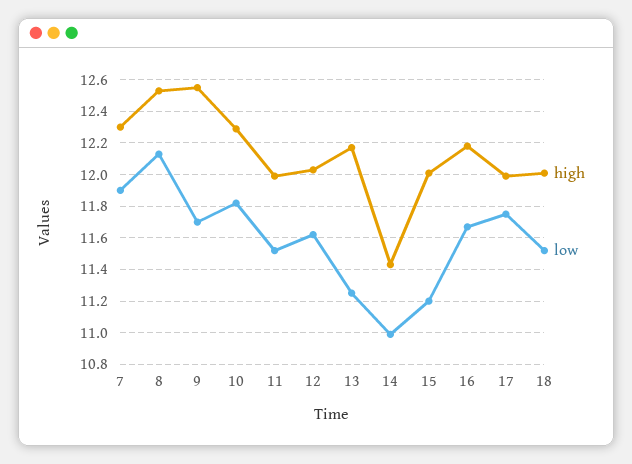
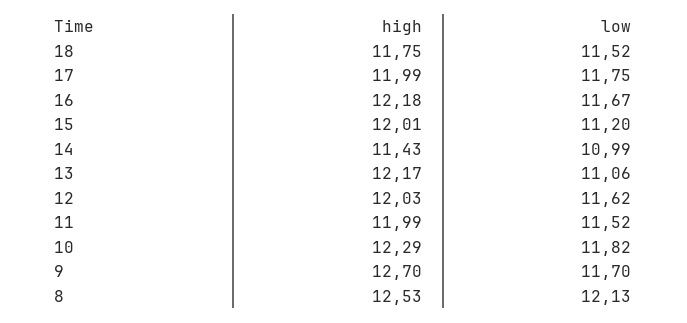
  {
    "high": {
-     "7": 12.3,
      "8": 12.53,
-     "9": 12.55,
+     "9": 12.7,
      "10": 12.29,
      "11": 11.99,
      "12": 12.03,
      "13": 12.17,
      "14": 11.43,
      "15": 12.01,
      "16": 12.18,
      "17": 11.99,
-     "18": 12
+     "18": 11.75
    },
    "low": {
-     "7": 11.9,
      "8": 12.13,
      "9": 11.7,
      "10": 11.82,
      "11": 11.52,
      "12": 11.62,
-     "13": 11.25,
+     "13": 11.06,
      "14": 10.99,
      "15": 11.2,
      "16": 11.67,
      "17": 11.75,
      "18": 11.52
    }
  }

